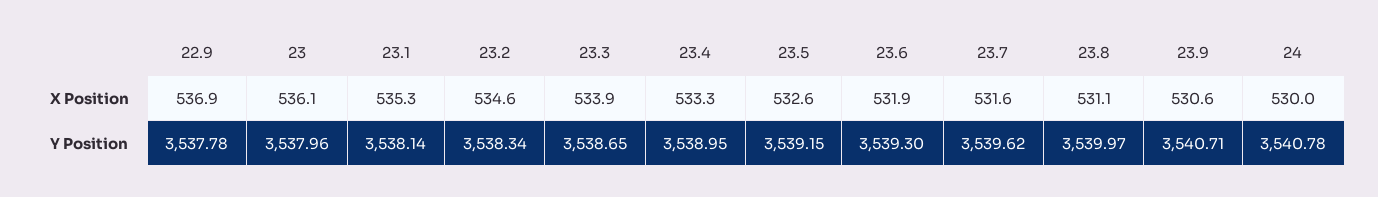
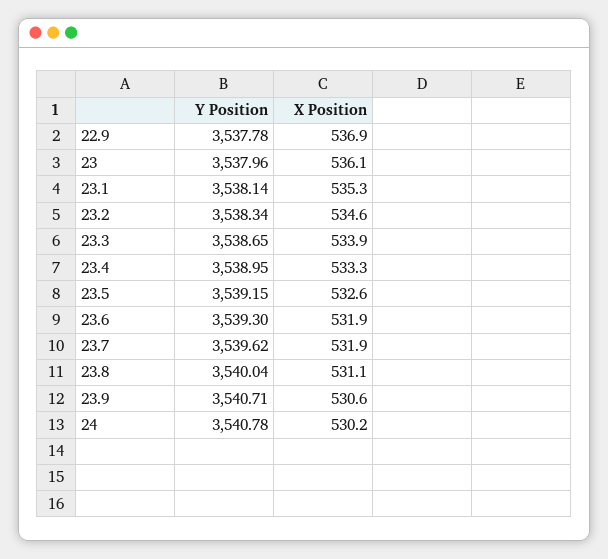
  {
    "22.9": {
      "X Position": 536.9,
      "Y Position": 3537.78
    },
    "23": {
      "X Position": 536.1,
      "Y Position": 3537.96
    },
    "23.1": {
      "X Position": 535.3,
      "Y Position": 3538.14
    },
    "23.2": {
      "X Position": 534.6,
      "Y Position": 3538.34
    },
    "23.3": {
      "X Position": 533.9,
      "Y Position": 3538.65
    },
    "23.4": {
      "X Position": 533.3,
      "Y Position": 3538.95
    },
    "23.5": {
      "X Position": 532.6,
      "Y Position": 3539.15
    },
    "23.6": {
      "X Position": 531.9,
      "Y Position": 3539.3
    },
    "23.7": {
-     "X Position": 531.6,
+     "X Position": 531.9,
      "Y Position": 3539.62
    },
    "23.8": {
      "X Position": 531.1,
-     "Y Position": 3539.97
+     "Y Position": 3540.04
    },
    "23.9": {
      "X Position": 530.6,
      "Y Position": 3540.71
    },
    "24": {
-     "X Position": 530,
+     "X Position": 530.2,
      "Y Position": 3540.78
    }
  }

